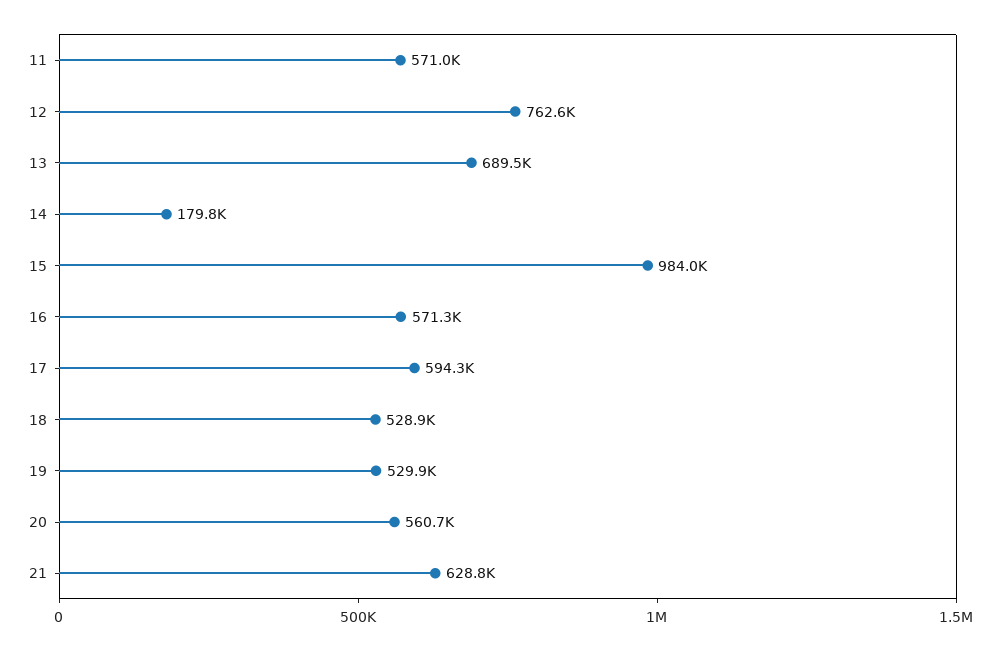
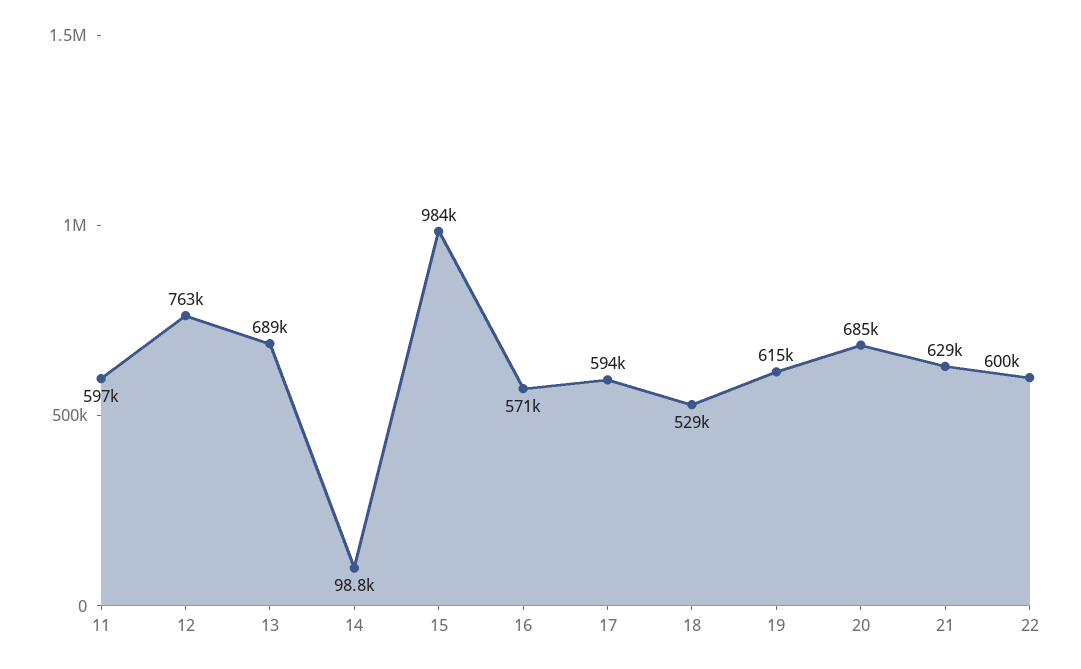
  {
-   "11": 571000,
+   "11": 597000,
    "12": 762600,
    "13": 689500,
-   "14": 179800,
+   "14": 98800,
    "15": 984000,
    "16": 571300,
    "17": 594300,
    "18": 528900,
-   "19": 529900,
+   "19": 615000,
-   "20": 560700,
+   "20": 685000,
-   "21": 628800
+   "21": 628800,
+   "22": 600000
  }

